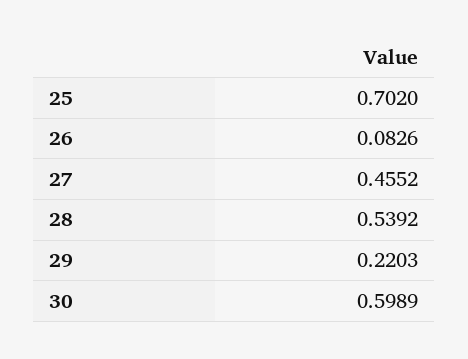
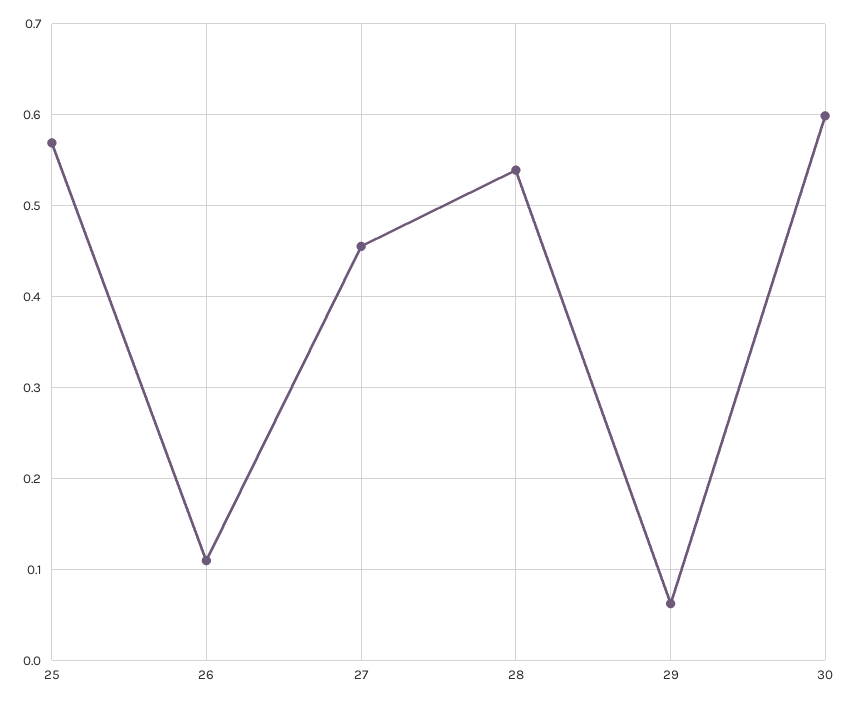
  {
-   "25": 0.702,
+   "25": 0.57,
-   "26": 0.0826,
+   "26": 0.11,
    "27": 0.4552,
    "28": 0.5392,
-   "29": 0.2203,
+   "29": 0.06,
    "30": 0.5989
  }

